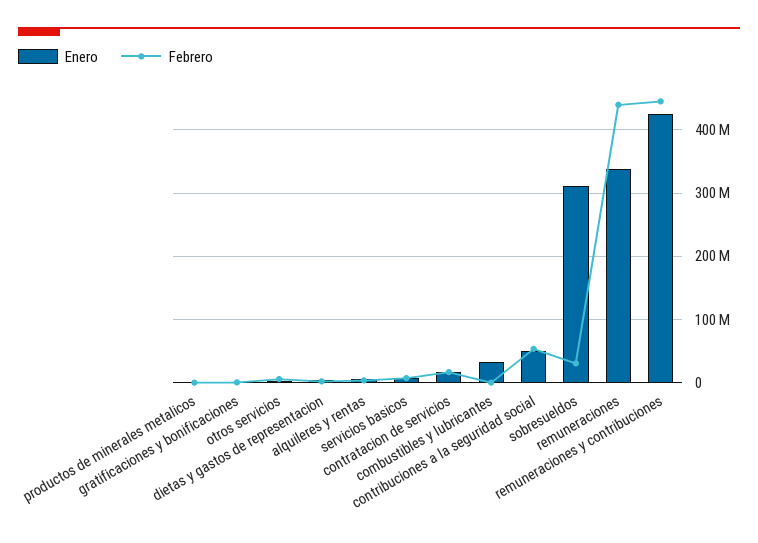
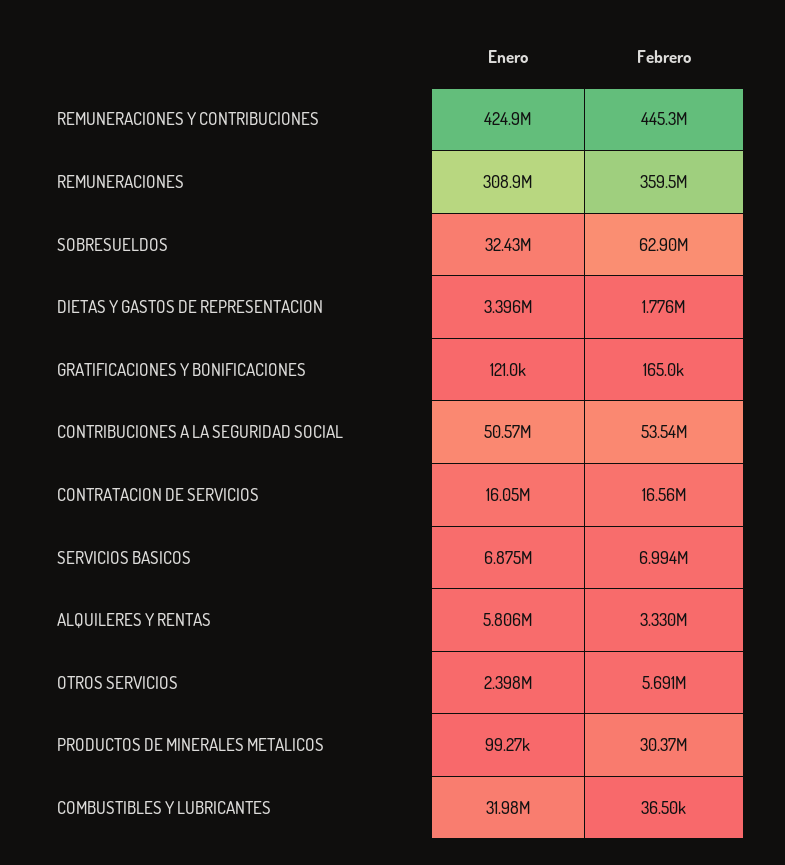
  {
    "Enero": {
      "productos de minerales metalicos": 99270,
      "gratificaciones y bonificaciones": 121000,
      "otros servicios": 2398000,
      "dietas y gastos de representacion": 3396000,
      "alquileres y rentas": 5806000,
      "servicios basicos": 6875000,
      "contratacion de servicios": 16050000,
      "combustibles y lubricantes": 31980000,
      "contribuciones a la seguridad social": 50570000,
-     "sobresueldos": 310000000,
+     "sobresueldos": 32430000,
-     "remuneraciones": 340000000,
+     "remuneraciones": 308900000,
      "remuneraciones y contribuciones": 424900000
    },
    "Febrero": {
-     "productos de minerales metalicos": 0,
+     "productos de minerales metalicos": 30370000,
      "gratificaciones y bonificaciones": 165000,
      "otros servicios": 5691000,
      "dietas y gastos de representacion": 1776000,
      "alquileres y rentas": 3330000,
      "servicios basicos": 6994000,
      "contratacion de servicios": 16560000,
      "combustibles y lubricantes": 36500,
      "contribuciones a la seguridad social": 53540000,
-     "sobresueldos": 30000000,
+     "sobresueldos": 62900000,
-     "remuneraciones": 440000000,
+     "remuneraciones": 359500000,
      "remuneraciones y contribuciones": 445300000
    }
  }

